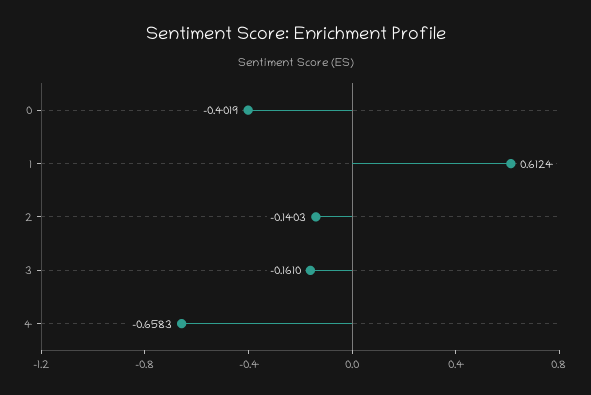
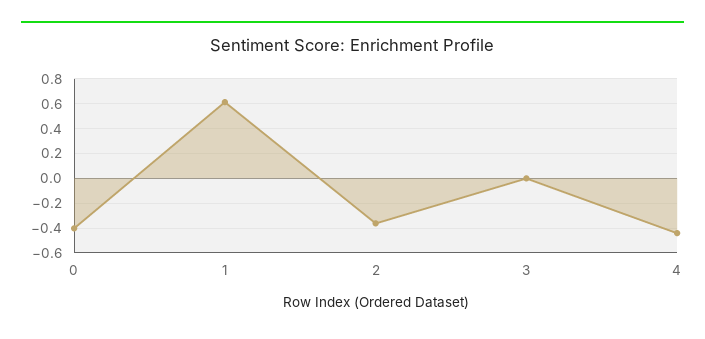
  {
    "0": -0.4019,
    "1": 0.6124,
-   "2": -0.1403,
+   "2": -0.35,
-   "3": -0.161,
+   "3": 0,
-   "4": -0.6583
+   "4": -0.45
  }

